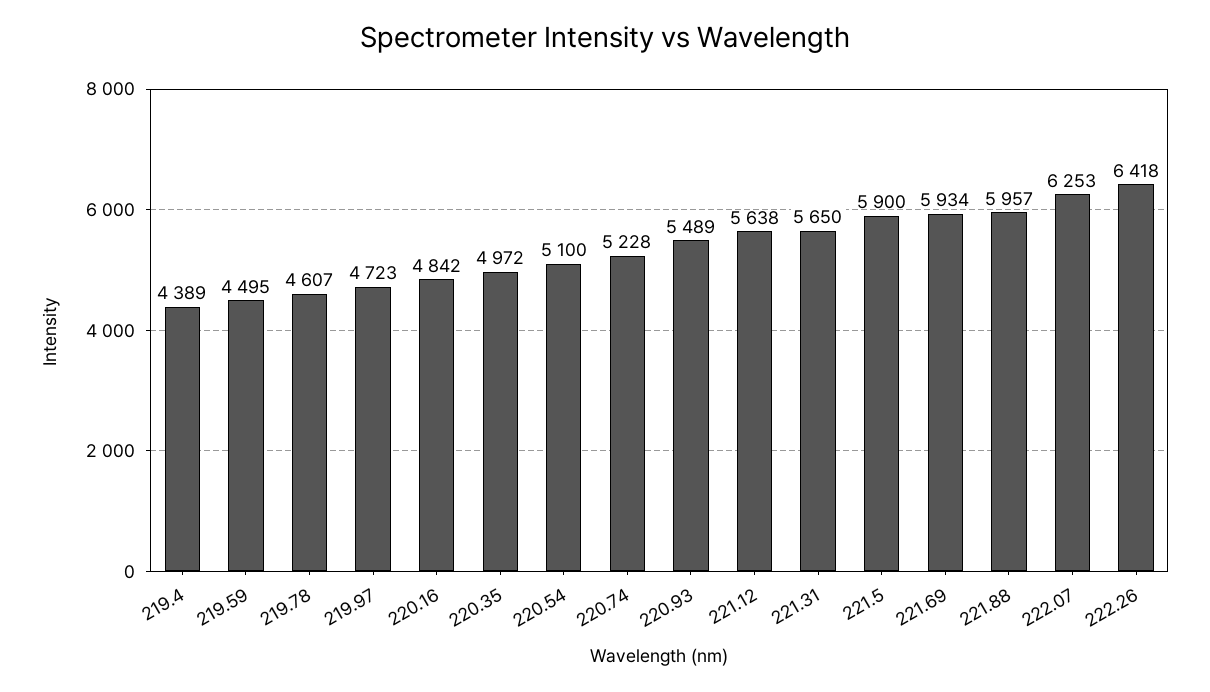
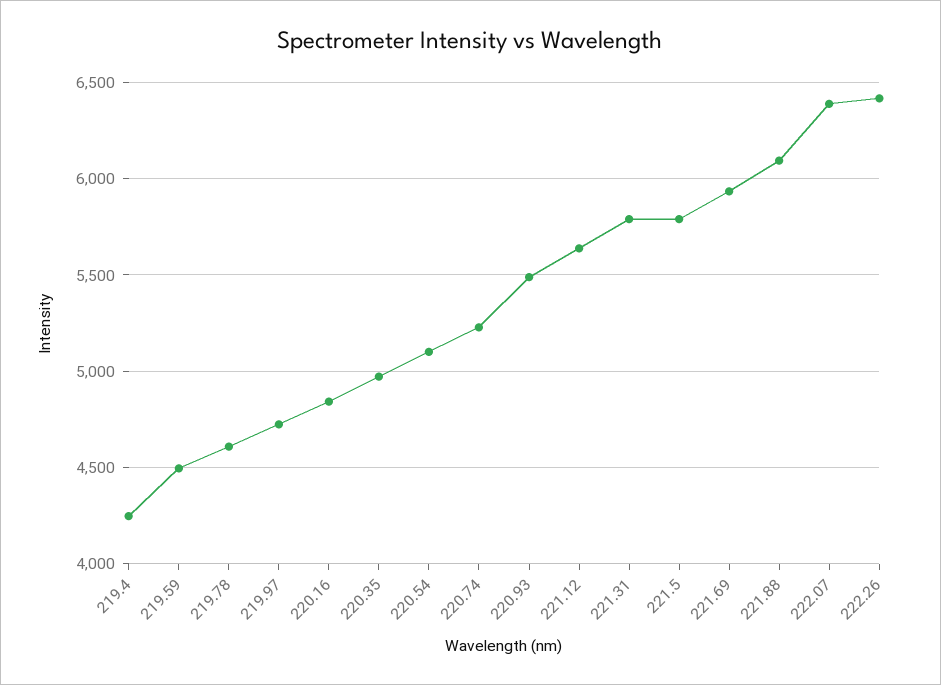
  {
-   "219.4": 4389,
+   "219.4": 4250,
    "219.59": 4495,
    "219.78": 4607,
    "219.97": 4723,
    "220.16": 4842,
    "220.35": 4972,
    "220.54": 5100,
    "220.74": 5228,
    "220.93": 5489,
    "221.12": 5638,
-   "221.31": 5650,
+   "221.31": 5800,
-   "221.5": 5900,
+   "221.5": 5800,
    "221.69": 5934,
-   "221.88": 5957,
+   "221.88": 6100,
-   "222.07": 6253,
+   "222.07": 6400,
    "222.26": 6418
  }

